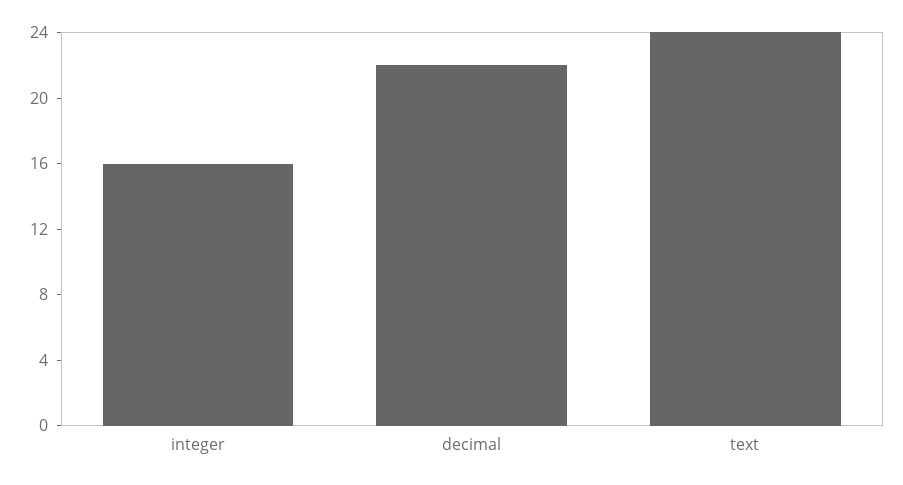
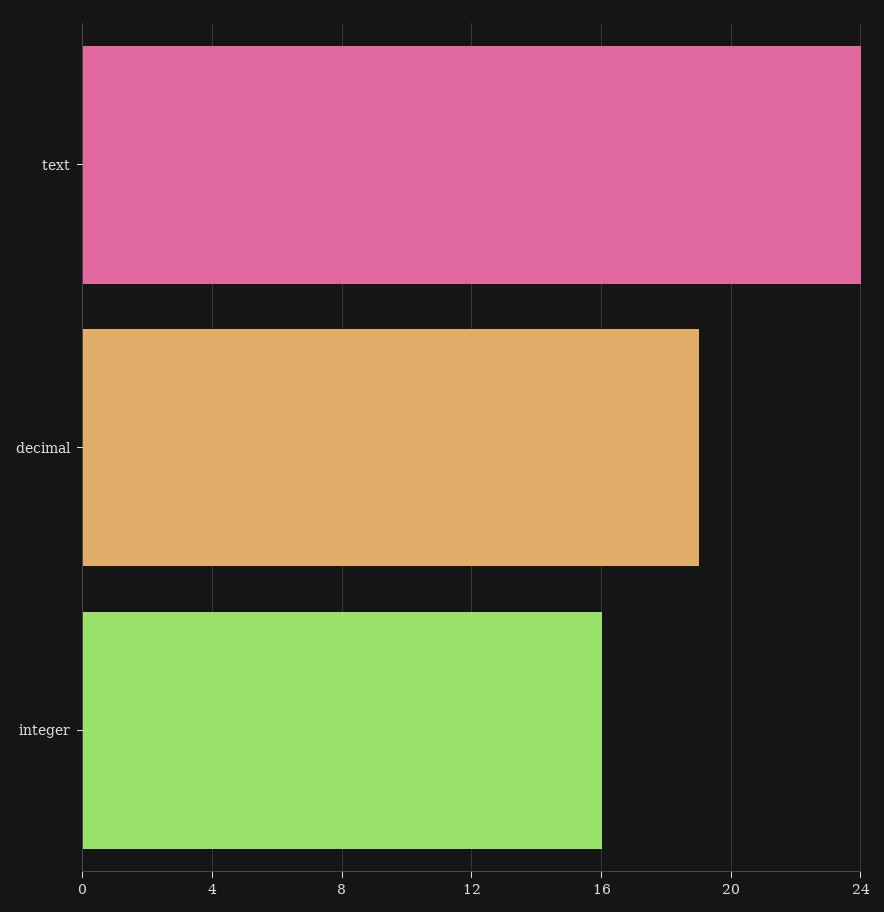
  {
    "integer": 16,
-   "decimal": 22,
+   "decimal": 19,
    "text": 24
  }

